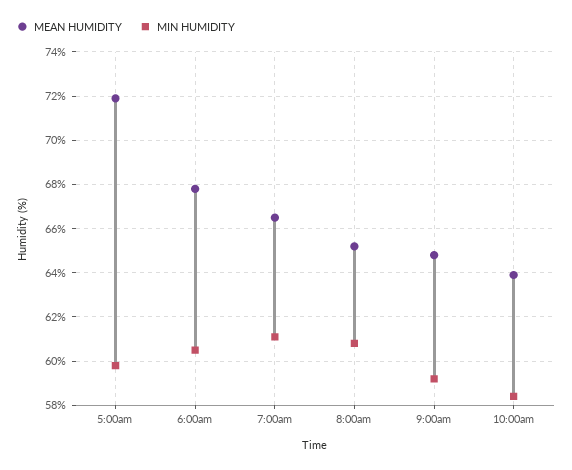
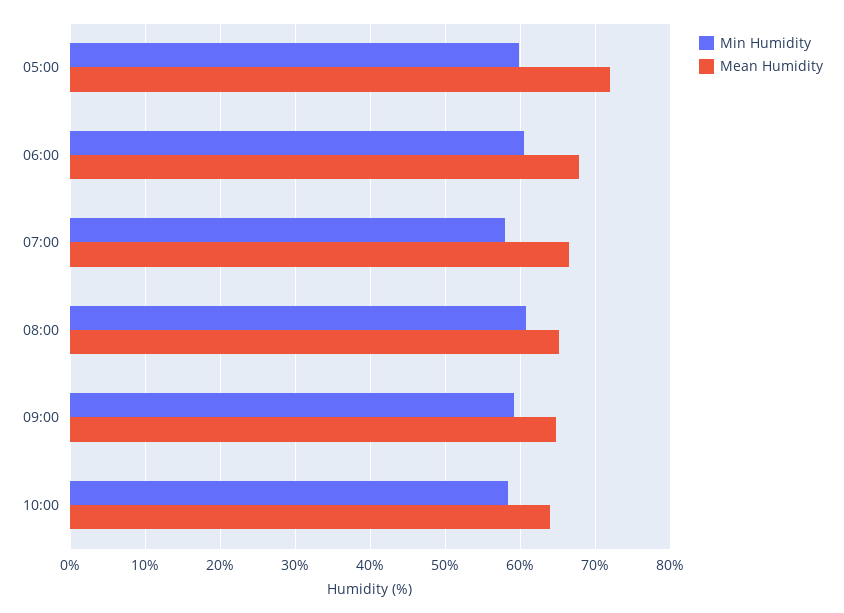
  {
    "MEAN HUMIDITY": {
      "5:00am": 72,
      "6:00am": 68,
      "7:00am": 66.5,
      "8:00am": 65,
      "9:00am": 65,
      "10:00am": 64
    },
    "MIN HUMIDITY": {
      "5:00am": 60,
      "6:00am": 60.5,
-     "7:00am": 61,
+     "7:00am": 58,
      "8:00am": 61,
      "9:00am": 59,
      "10:00am": 58.5
    }
  }

